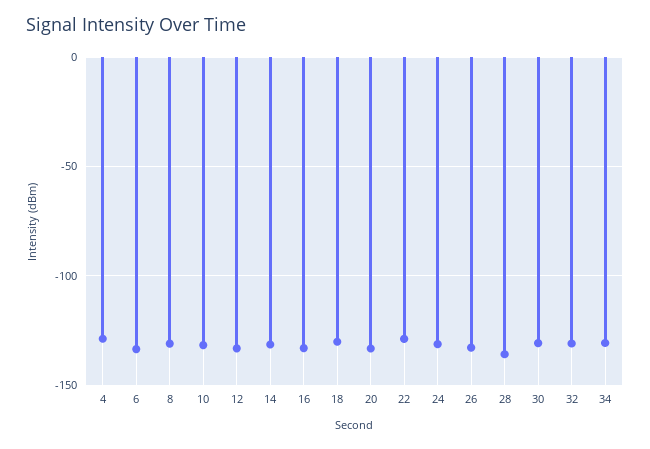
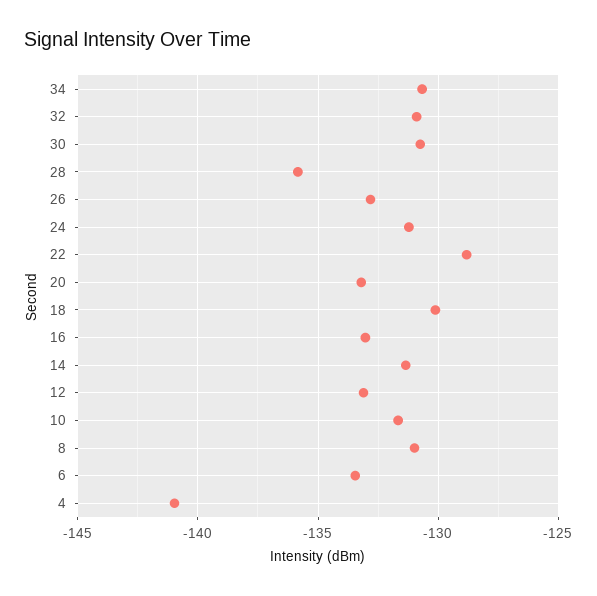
  {
-   "4": -130,
+   "4": -141,
    "6": -133.5,
    "8": -131,
    "10": -131.5,
    "12": -133,
    "14": -131.5,
    "16": -133,
    "18": -130,
    "20": -133,
    "22": -129,
    "24": -131,
    "26": -133,
    "28": -136,
    "30": -131,
    "32": -131,
    "34": -130.5
  }

